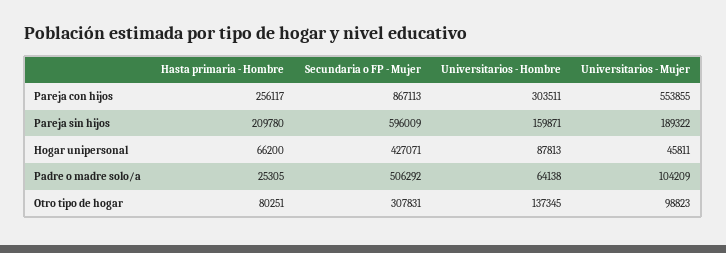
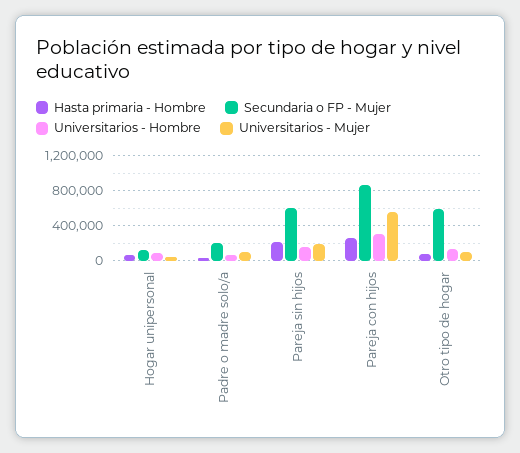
  {
    "Hasta primaria - Hombre": {
      "Pareja con hijos": 256117,
      "Pareja sin hijos": 209780,
      "Hogar unipersonal": 66200,
      "Padre o madre solo/a": 25305,
      "Otro tipo de hogar": 80251
    },
    "Secundaria o FP - Mujer": {
      "Pareja con hijos": 867113,
      "Pareja sin hijos": 596009,
-     "Hogar unipersonal": 427071,
+     "Hogar unipersonal": 100000,
-     "Padre o madre solo/a": 506292,
+     "Padre o madre solo/a": 200000,
-     "Otro tipo de hogar": 307831
+     "Otro tipo de hogar": 600000
    },
    "Universitarios - Hombre": {
      "Pareja con hijos": 303511,
      "Pareja sin hijos": 159871,
      "Hogar unipersonal": 87813,
      "Padre o madre solo/a": 64138,
      "Otro tipo de hogar": 137345
    },
    "Universitarios - Mujer": {
      "Pareja con hijos": 553855,
      "Pareja sin hijos": 189322,
      "Hogar unipersonal": 45811,
      "Padre o madre solo/a": 104209,
      "Otro tipo de hogar": 98823
    }
  }

